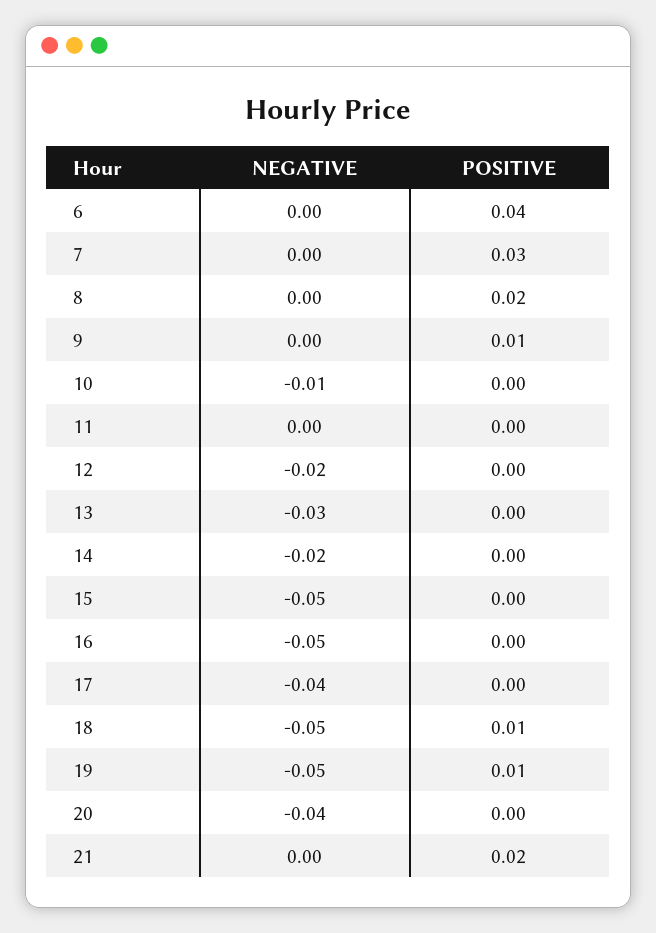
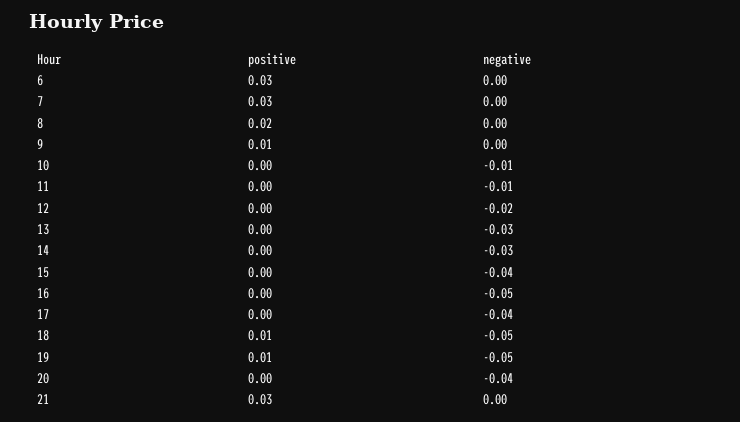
  {
    "NEGATIVE": {
      "6": 0,
      "7": 0,
      "8": 0,
      "9": 0,
      "10": -0.01,
-     "11": 0,
+     "11": -0.01,
      "12": -0.02,
      "13": -0.03,
-     "14": -0.02,
+     "14": -0.03,
-     "15": -0.05,
+     "15": -0.04,
      "16": -0.05,
      "17": -0.04,
      "18": -0.05,
      "19": -0.05,
      "20": -0.04,
      "21": 0
    },
    "POSITIVE": {
-     "6": 0.04,
+     "6": 0.03,
      "7": 0.03,
      "8": 0.02,
      "9": 0.01,
      "10": 0,
      "11": 0,
      "12": 0,
      "13": 0,
      "14": 0,
      "15": 0,
      "16": 0,
      "17": 0,
      "18": 0.01,
      "19": 0.01,
      "20": 0,
-     "21": 0.02
+     "21": 0.03
    }
  }

